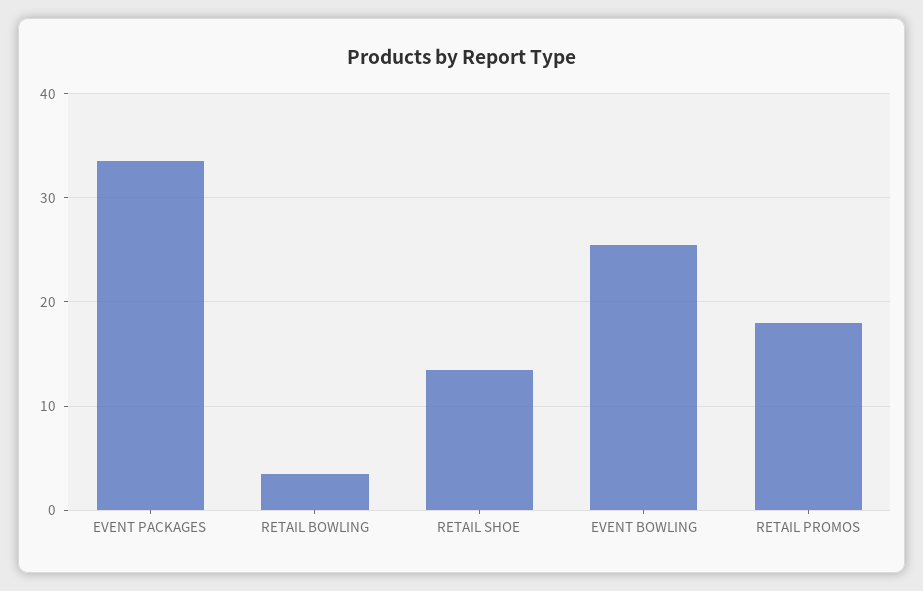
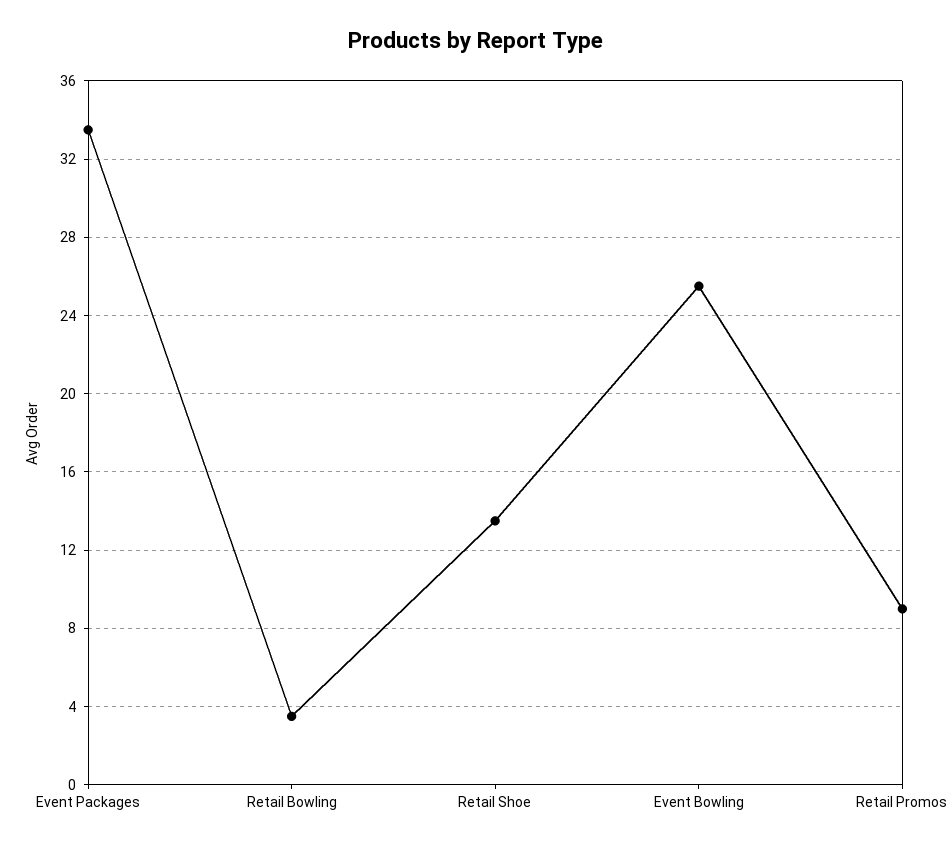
  {
    "EVENT PACKAGES": 33.5,
    "RETAIL BOWLING": 3.5,
    "RETAIL SHOE": 13.5,
    "EVENT BOWLING": 25.5,
-   "RETAIL PROMOS": 18
+   "RETAIL PROMOS": 9
  }

